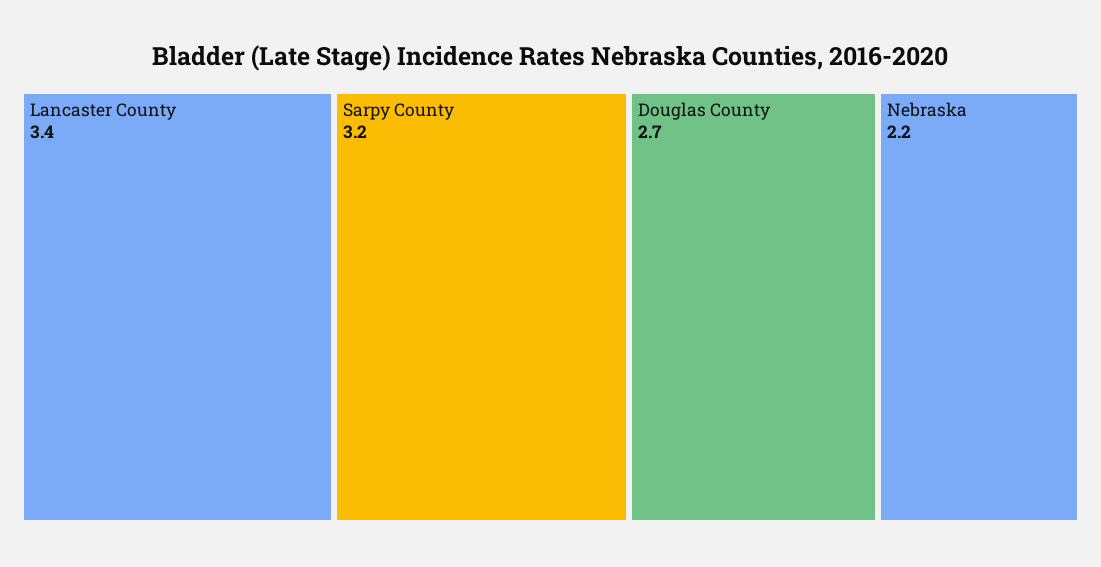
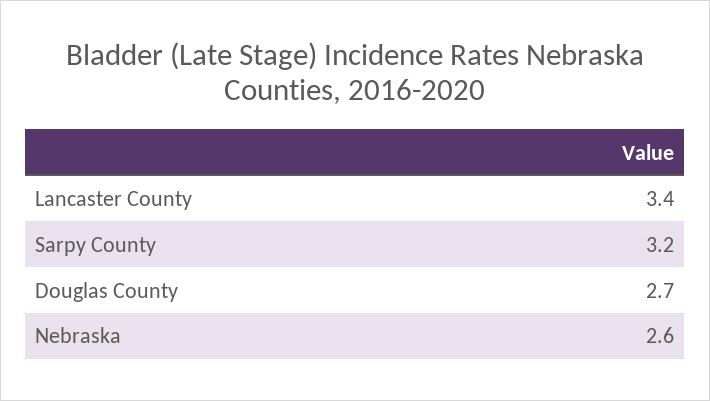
  {
    "Lancaster County": 3.4,
    "Sarpy County": 3.2,
    "Douglas County": 2.7,
-   "Nebraska": 2.2
+   "Nebraska": 2.6
  }

